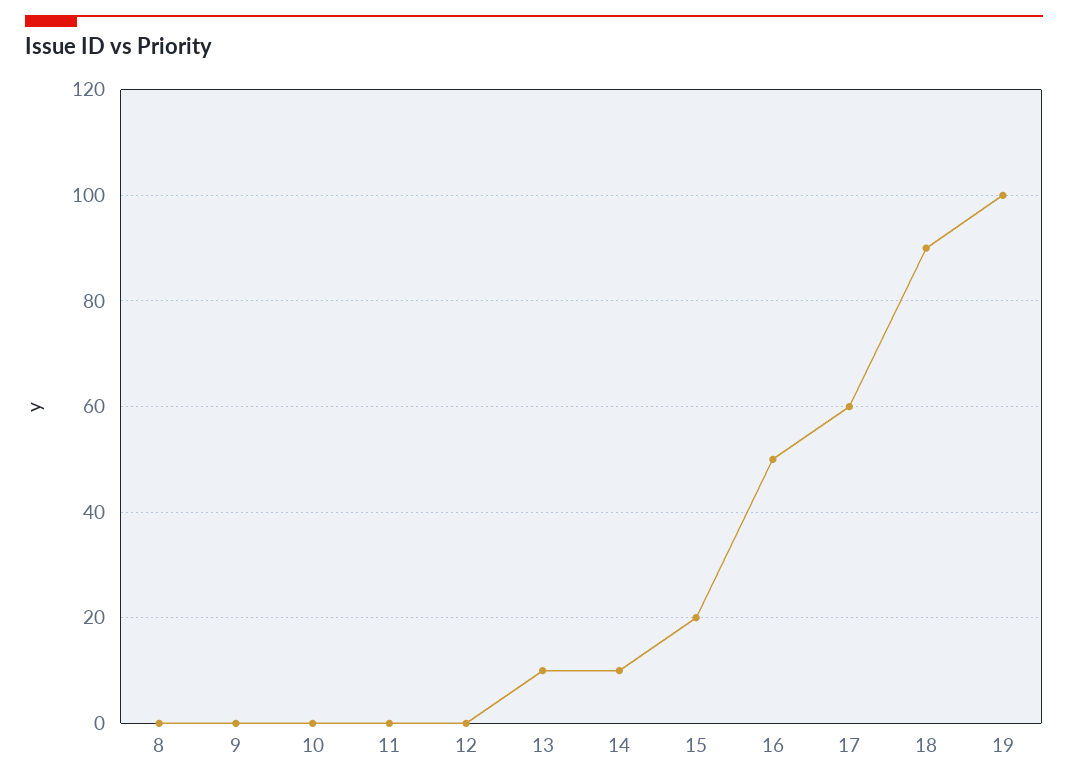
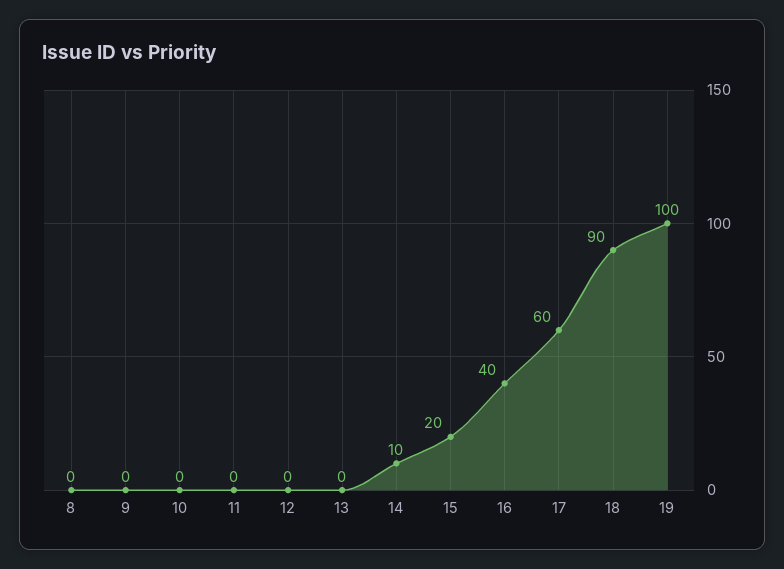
  {
    "8": 0,
    "9": 0,
    "10": 0,
    "11": 0,
    "12": 0,
-   "13": 10,
+   "13": 0,
    "14": 10,
    "15": 20,
-   "16": 50,
+   "16": 40,
    "17": 60,
    "18": 90,
    "19": 100
  }

